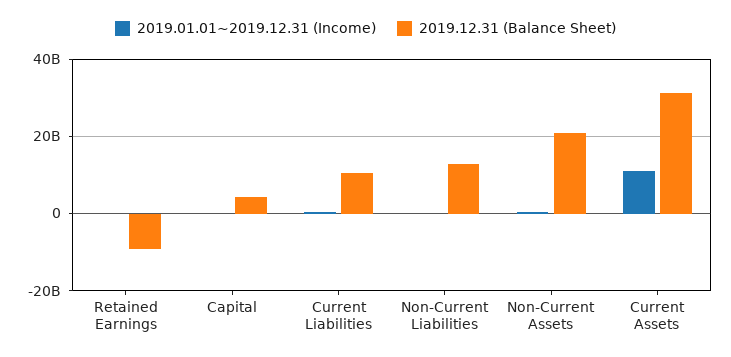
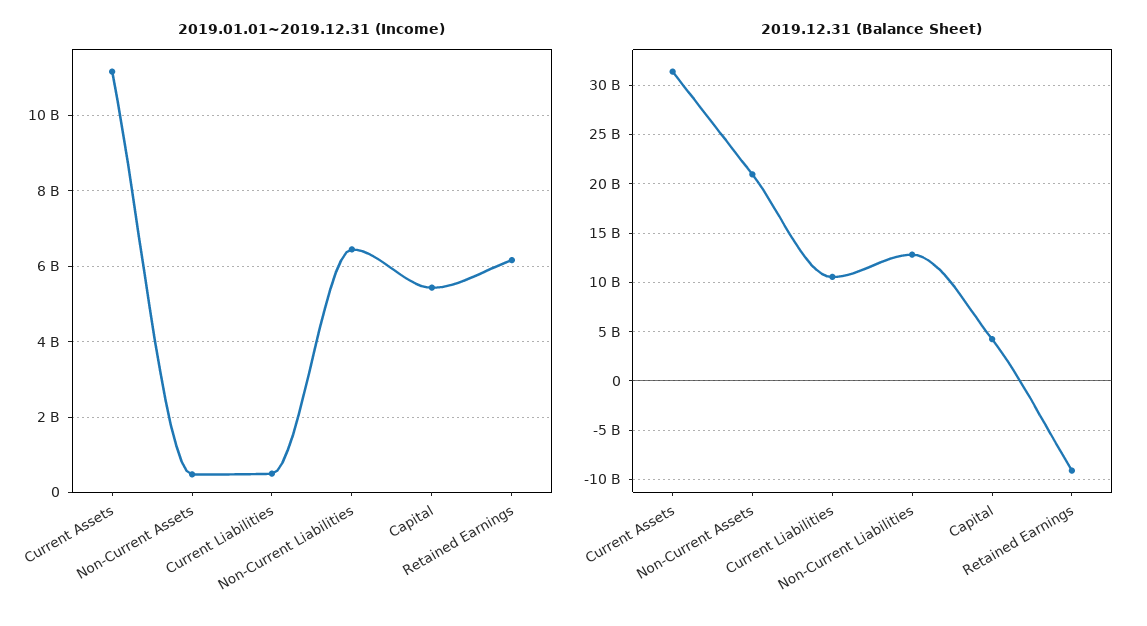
  {
    "2019.01.01~2019.12.31 (Income)": {
-     "Retained Earnings": 0,
+     "Retained Earnings": 6200000000,
-     "Capital": 0,
+     "Capital": 5400000000,
      "Current Liabilities": 400000000,
-     "Non-Current Liabilities": 0,
+     "Non-Current Liabilities": 6400000000,
      "Non-Current Assets": 400000000,
      "Current Assets": 11200000000
    },
    "2019.12.31 (Balance Sheet)": {
      "Retained Earnings": -9000000000,
      "Capital": 4000000000,
      "Current Liabilities": 11000000000,
      "Non-Current Liabilities": 13000000000,
      "Non-Current Assets": 21000000000,
      "Current Assets": 31000000000
    }
  }

